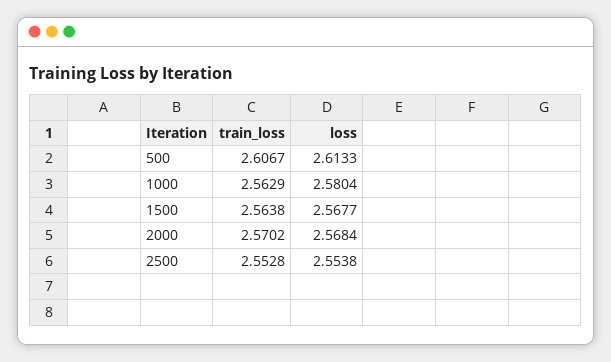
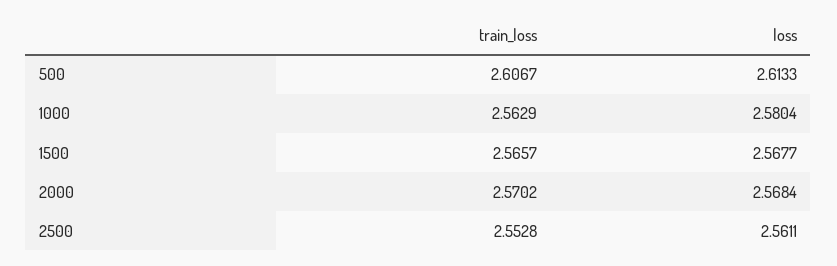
  {
    "train_loss": {
      "500": 2.6067,
      "1000": 2.5629,
-     "1500": 2.5638,
+     "1500": 2.5657,
      "2000": 2.5702,
      "2500": 2.5528
    },
    "loss": {
      "500": 2.6133,
      "1000": 2.5804,
      "1500": 2.5677,
      "2000": 2.5684,
-     "2500": 2.5538
+     "2500": 2.5611
    }
  }

